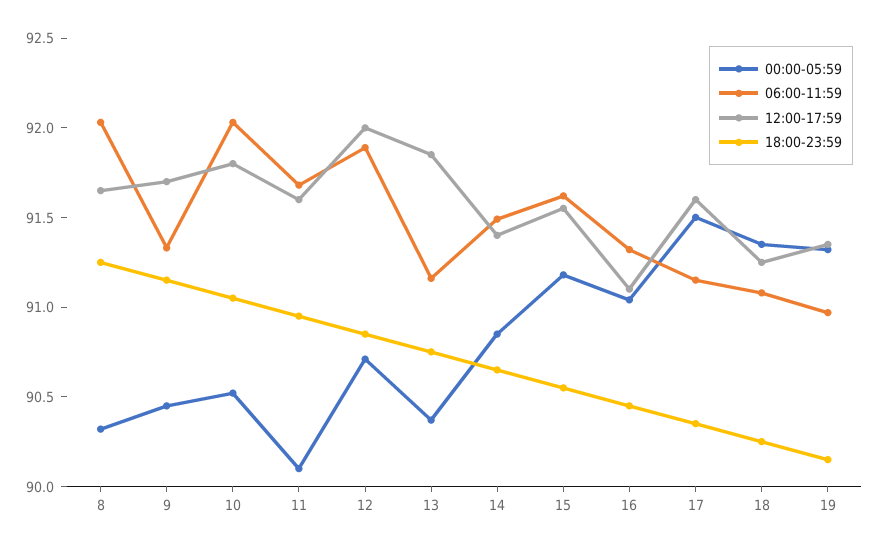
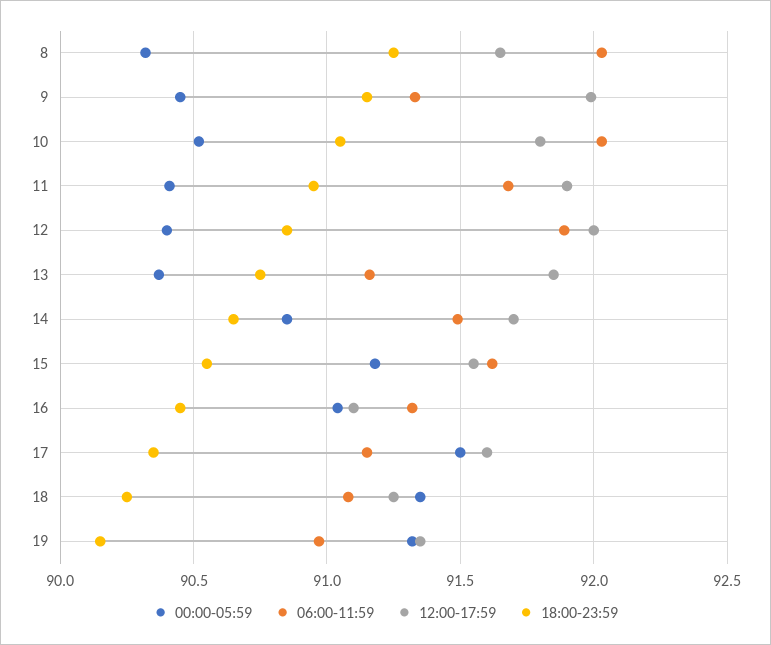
  {
    "00:00-05:59": {
      "8": 90.3,
      "9": 90.45,
      "10": 90.5,
-     "11": 90.1,
+     "11": 90.4,
-     "12": 90.7,
+     "12": 90.4,
      "13": 90.35,
      "14": 90.85,
      "15": 91.2,
      "16": 91.05,
      "17": 91.5,
      "18": 91.35,
      "19": 91.3
    },
    "06:00-11:59": {
      "8": 92.05,
      "9": 91.35,
      "10": 92.05,
      "11": 91.7,
      "12": 91.9,
      "13": 91.15,
      "14": 91.5,
      "15": 91.6,
      "16": 91.3,
      "17": 91.15,
      "18": 91.1,
      "19": 90.95
    },
    "12:00-17:59": {
      "8": 91.65,
-     "9": 91.7,
+     "9": 92,
      "10": 91.8,
-     "11": 91.6,
+     "11": 91.9,
      "12": 92,
      "13": 91.85,
-     "14": 91.4,
+     "14": 91.7,
      "15": 91.55,
      "16": 91.1,
      "17": 91.6,
      "18": 91.25,
      "19": 91.35
    },
    "18:00-23:59": {
      "8": 91.25,
      "9": 91.15,
      "10": 91.05,
      "11": 90.95,
      "12": 90.85,
      "13": 90.75,
      "14": 90.65,
      "15": 90.55,
      "16": 90.45,
      "17": 90.35,
      "18": 90.25,
      "19": 90.15
    }
  }

